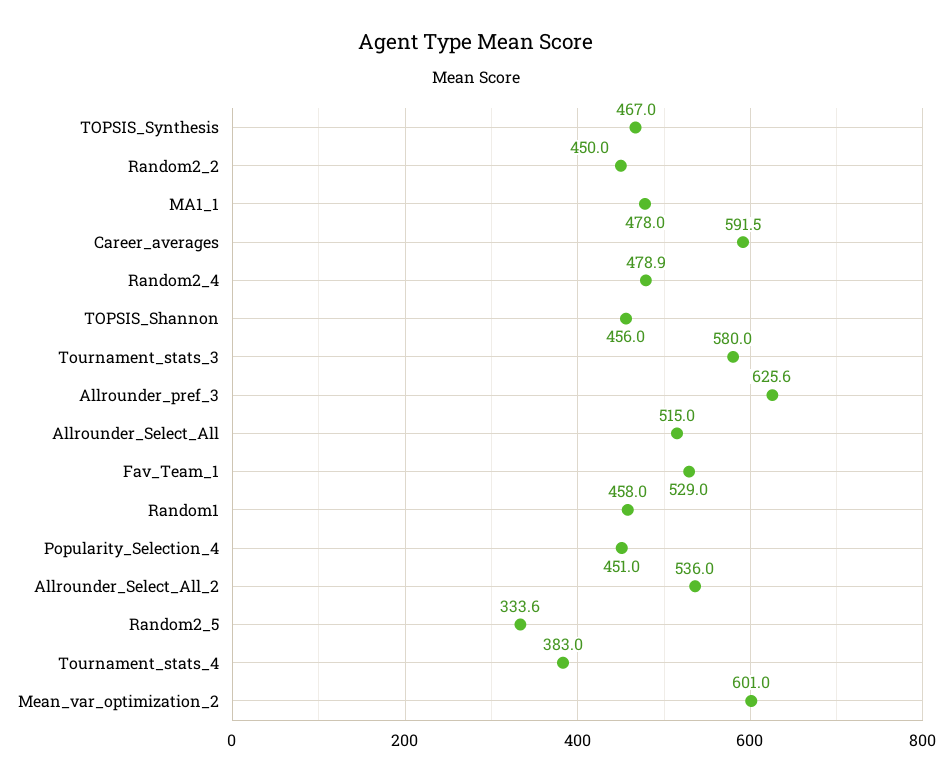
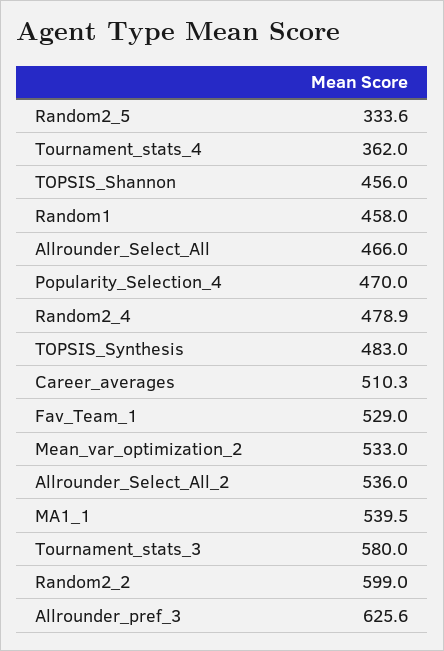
  {
-   "TOPSIS_Synthesis": 467,
+   "TOPSIS_Synthesis": 483,
-   "Random2_2": 450,
+   "Random2_2": 599,
-   "MA1_1": 478,
+   "MA1_1": 539.5,
-   "Career_averages": 591.5,
+   "Career_averages": 510.3,
    "Random2_4": 478.9,
    "TOPSIS_Shannon": 456,
    "Tournament_stats_3": 580,
    "Allrounder_pref_3": 625.6,
-   "Allrounder_Select_All": 515,
+   "Allrounder_Select_All": 466,
    "Fav_Team_1": 529,
    "Random1": 458,
-   "Popularity_Selection_4": 451,
+   "Popularity_Selection_4": 470,
    "Allrounder_Select_All_2": 536,
    "Random2_5": 333.6,
-   "Tournament_stats_4": 383,
+   "Tournament_stats_4": 362,
-   "Mean_var_optimization_2": 601
+   "Mean_var_optimization_2": 533
  }

